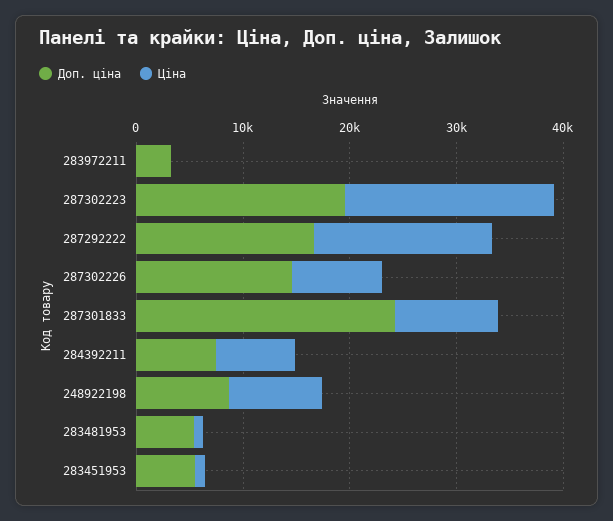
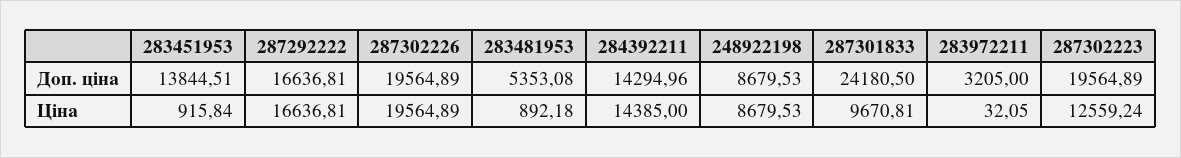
  {
    "Доп. ціна": {
      "283972211": 3205,
      "287302223": 19564.89,
      "287292222": 16636.81,
-     "287302226": 14000,
+     "287302226": 19564.89,
      "287301833": 24180.5,
-     "284392211": 8000,
+     "284392211": 14294.96,
      "248922198": 8679.53,
      "283481953": 5353.08,
-     "283451953": 6000
+     "283451953": 13844.51
    },
    "Ціна": {
      "283972211": 32.05,
-     "287302223": 20000,
+     "287302223": 12559.24,
      "287292222": 16636.81,
-     "287302226": 8000,
+     "287302226": 19564.89,
      "287301833": 9670.81,
-     "284392211": 8000,
+     "284392211": 14385,
      "248922198": 8679.53,
      "283481953": 892.18,
      "283451953": 915.84
    }
  }

